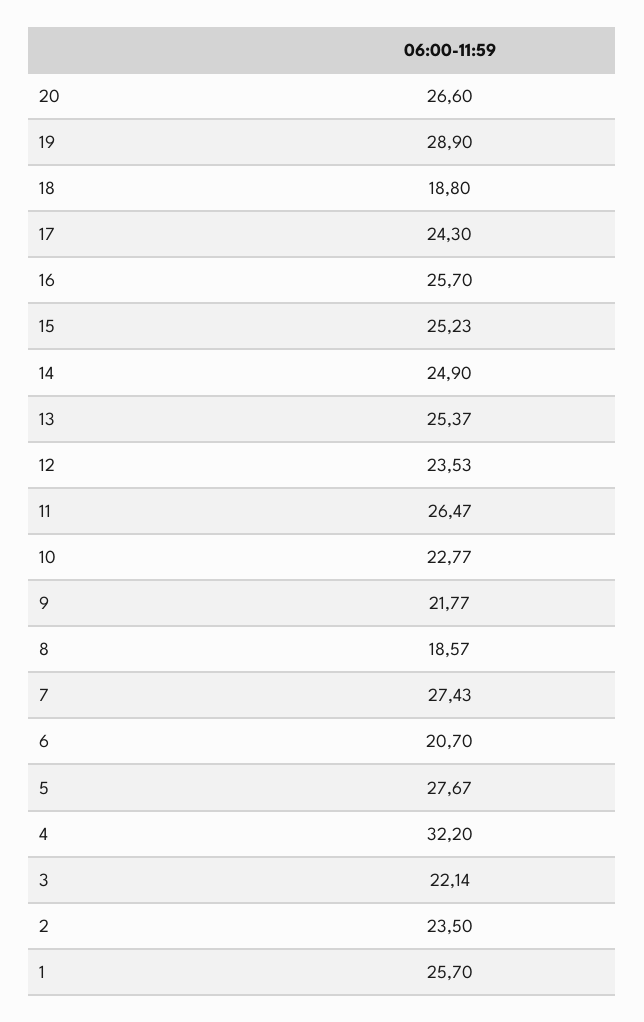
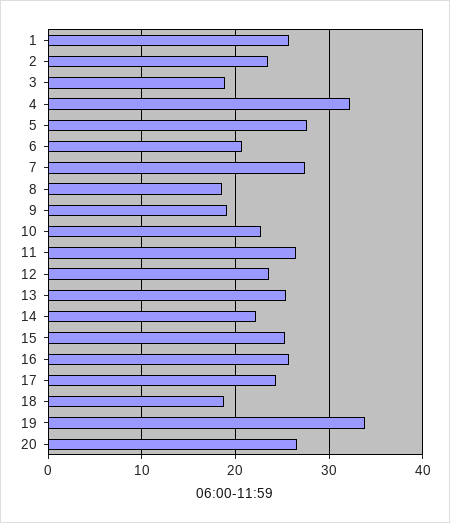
  {
    "20": 26.6,
-   "19": 28.9,
+   "19": 34,
    "18": 18.8,
    "17": 24.3,
    "16": 25.7,
    "15": 25.23,
-   "14": 24.9,
+   "14": 22,
    "13": 25.37,
    "12": 23.53,
    "11": 26.47,
    "10": 22.77,
-   "9": 21.77,
+   "9": 19,
    "8": 18.57,
    "7": 27.43,
    "6": 20.7,
    "5": 27.67,
    "4": 32.2,
-   "3": 22.14,
+   "3": 19,
    "2": 23.5,
    "1": 25.7
  }

